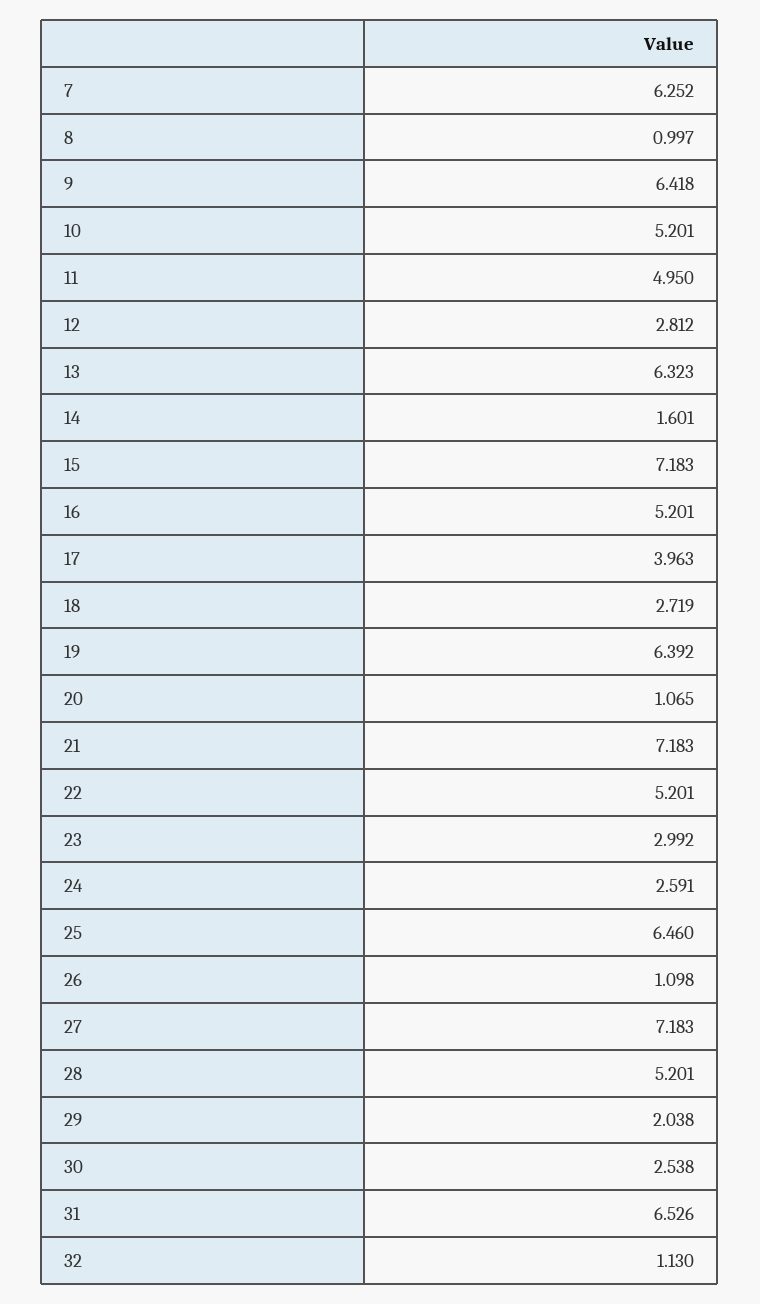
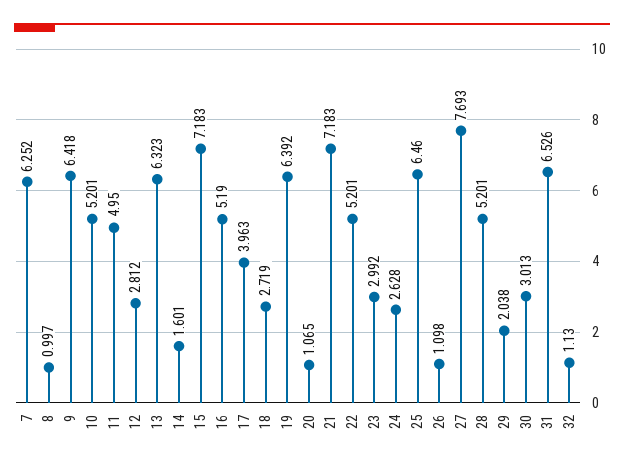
  {
    "7": 6.252,
    "8": 0.997,
    "9": 6.418,
    "10": 5.201,
    "11": 4.95,
    "12": 2.812,
    "13": 6.323,
    "14": 1.601,
    "15": 7.183,
-   "16": 5.201,
+   "16": 5.19,
    "17": 3.963,
    "18": 2.719,
    "19": 6.392,
    "20": 1.065,
    "21": 7.183,
    "22": 5.201,
    "23": 2.992,
-   "24": 2.591,
+   "24": 2.628,
    "25": 6.46,
    "26": 1.098,
-   "27": 7.183,
+   "27": 7.693,
    "28": 5.201,
    "29": 2.038,
-   "30": 2.538,
+   "30": 3.013,
    "31": 6.526,
    "32": 1.13
  }

